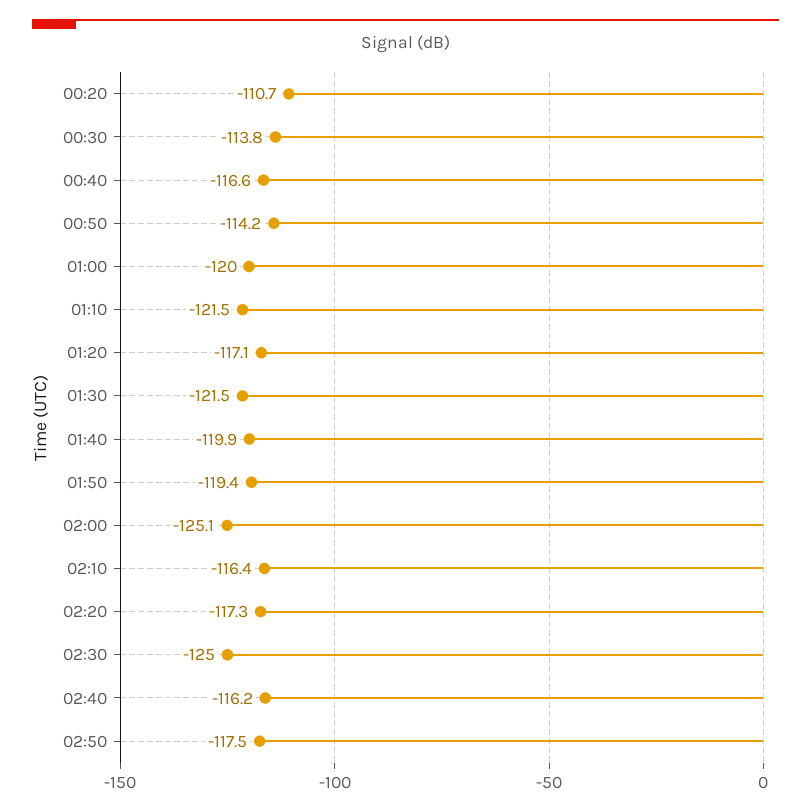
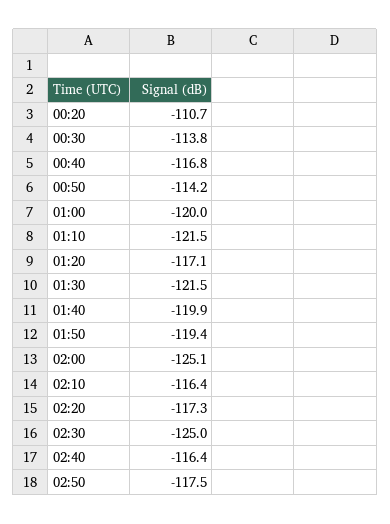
  {
    "00:20": -110.7,
    "00:30": -113.8,
-   "00:40": -116.6,
+   "00:40": -116.8,
    "00:50": -114.2,
    "01:00": -120,
    "01:10": -121.5,
    "01:20": -117.1,
    "01:30": -121.5,
    "01:40": -119.9,
    "01:50": -119.4,
    "02:00": -125.1,
    "02:10": -116.4,
    "02:20": -117.3,
    "02:30": -125,
-   "02:40": -116.2,
+   "02:40": -116.4,
    "02:50": -117.5
  }

